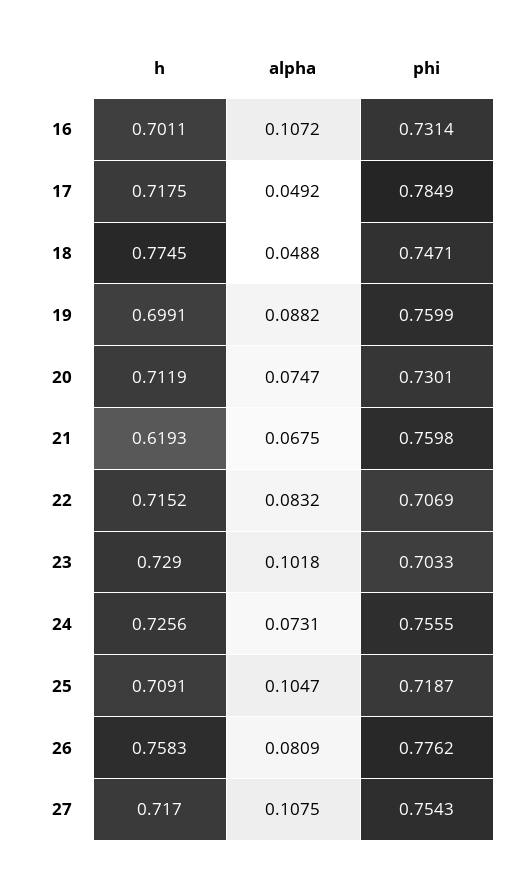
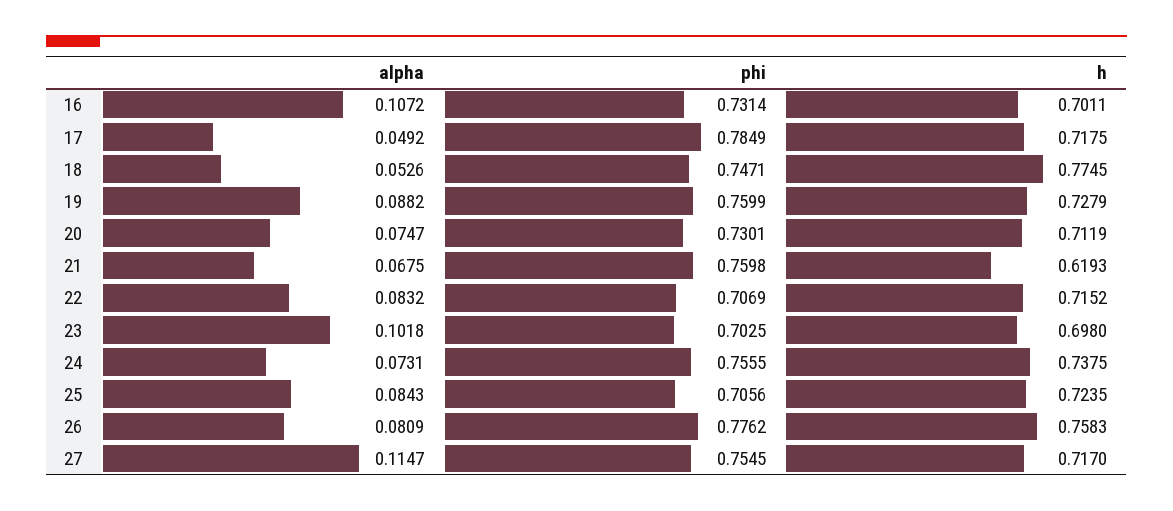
  {
    "h": {
      "16": 0.7011,
      "17": 0.7175,
      "18": 0.7745,
-     "19": 0.6991,
+     "19": 0.7279,
      "20": 0.7119,
      "21": 0.6193,
      "22": 0.7152,
-     "23": 0.729,
+     "23": 0.698,
-     "24": 0.7256,
+     "24": 0.7375,
-     "25": 0.7091,
+     "25": 0.7235,
      "26": 0.7583,
      "27": 0.717
    },
    "alpha": {
      "16": 0.1072,
      "17": 0.0492,
-     "18": 0.0488,
+     "18": 0.0526,
      "19": 0.0882,
      "20": 0.0747,
      "21": 0.0675,
      "22": 0.0832,
      "23": 0.1018,
      "24": 0.0731,
-     "25": 0.1047,
+     "25": 0.0843,
      "26": 0.0809,
-     "27": 0.1075
+     "27": 0.1147
    },
    "phi": {
      "16": 0.7314,
      "17": 0.7849,
      "18": 0.7471,
      "19": 0.7599,
      "20": 0.7301,
      "21": 0.7598,
      "22": 0.7069,
-     "23": 0.7033,
+     "23": 0.7025,
      "24": 0.7555,
-     "25": 0.7187,
+     "25": 0.7056,
      "26": 0.7762,
-     "27": 0.7543
+     "27": 0.7545
    }
  }

